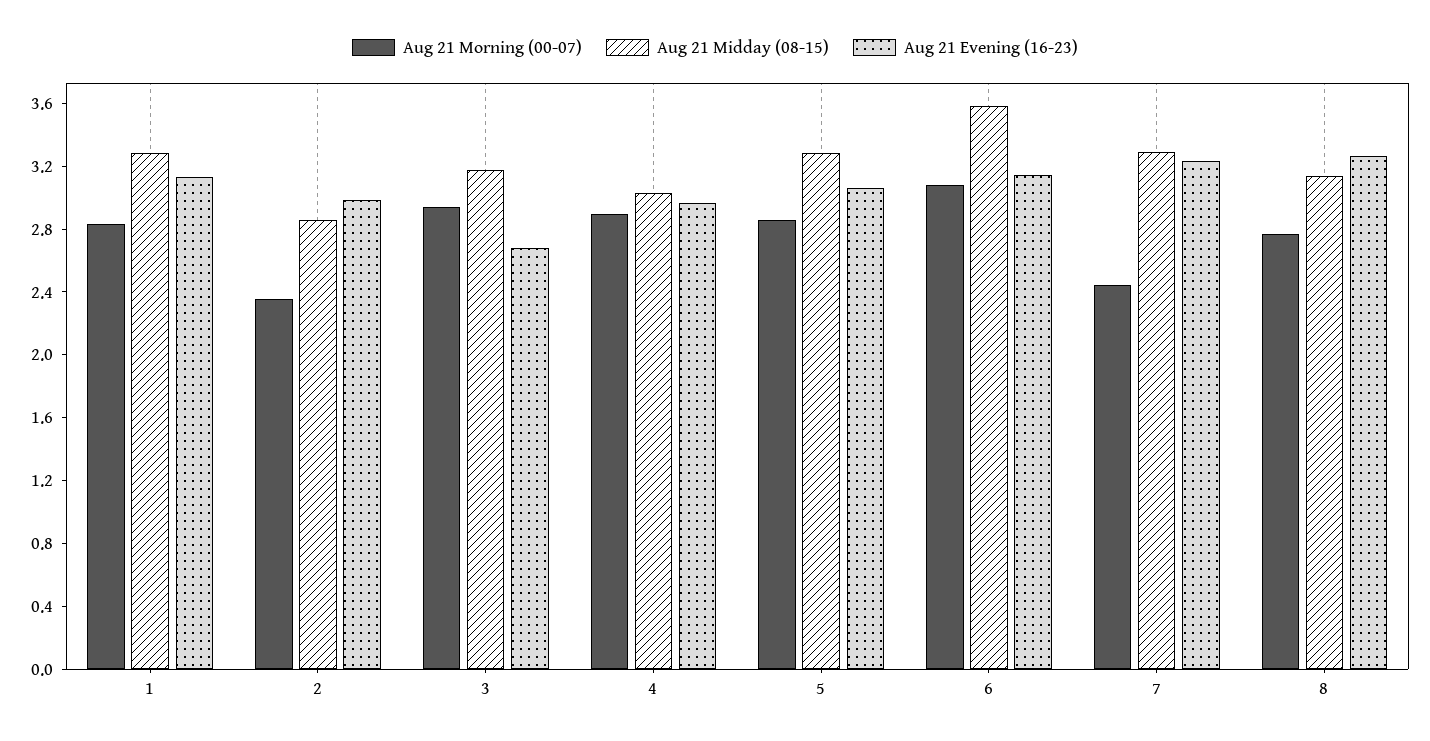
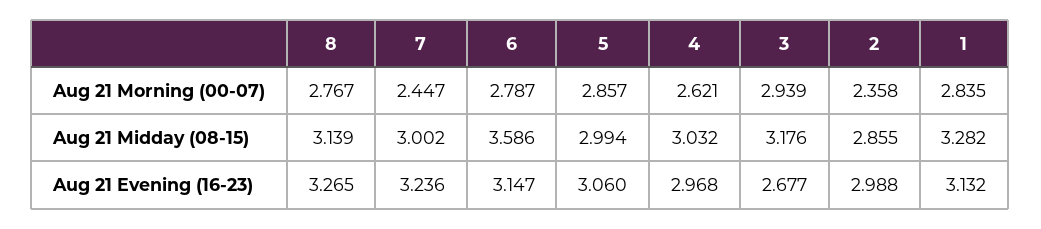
  {
    "Aug 21 Morning (00-07)": {
      "1": 2.835,
      "2": 2.358,
      "3": 2.939,
-     "4": 2.9,
+     "4": 2.621,
      "5": 2.857,
-     "6": 3.1,
+     "6": 2.787,
      "7": 2.447,
      "8": 2.767
    },
    "Aug 21 Midday (08-15)": {
      "1": 3.282,
      "2": 2.855,
      "3": 3.176,
      "4": 3.032,
-     "5": 3.3,
+     "5": 2.994,
      "6": 3.586,
-     "7": 3.3,
+     "7": 3.002,
      "8": 3.139
    },
    "Aug 21 Evening (16-23)": {
      "1": 3.132,
      "2": 2.988,
      "3": 2.677,
      "4": 2.968,
      "5": 3.06,
      "6": 3.147,
      "7": 3.236,
      "8": 3.265
    }
  }

